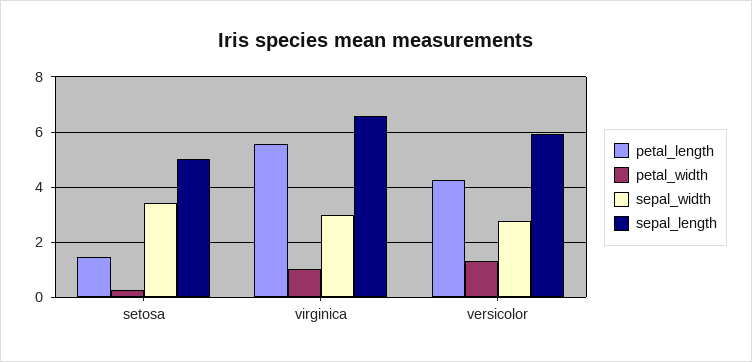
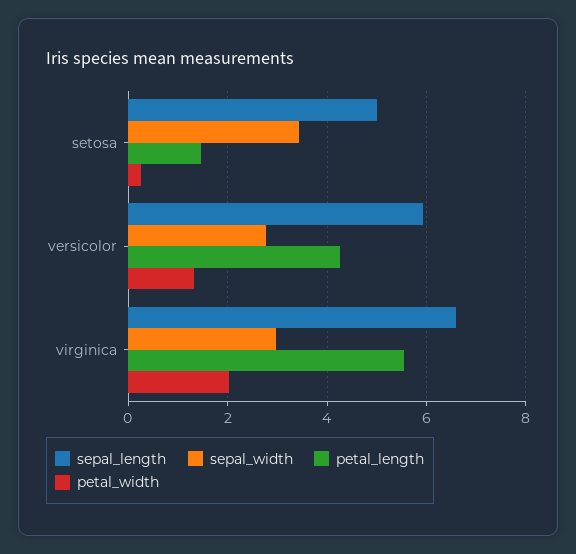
  {
    "petal_length": {
      "setosa": 1.4,
      "virginica": 5.6,
      "versicolor": 4.2
    },
    "petal_width": {
      "setosa": 0.2,
-     "virginica": 1,
+     "virginica": 2,
      "versicolor": 1.4
    },
    "sepal_width": {
      "setosa": 3.4,
      "virginica": 3,
      "versicolor": 2.8
    },
    "sepal_length": {
      "setosa": 5,
      "virginica": 6.6,
      "versicolor": 6
    }
  }

